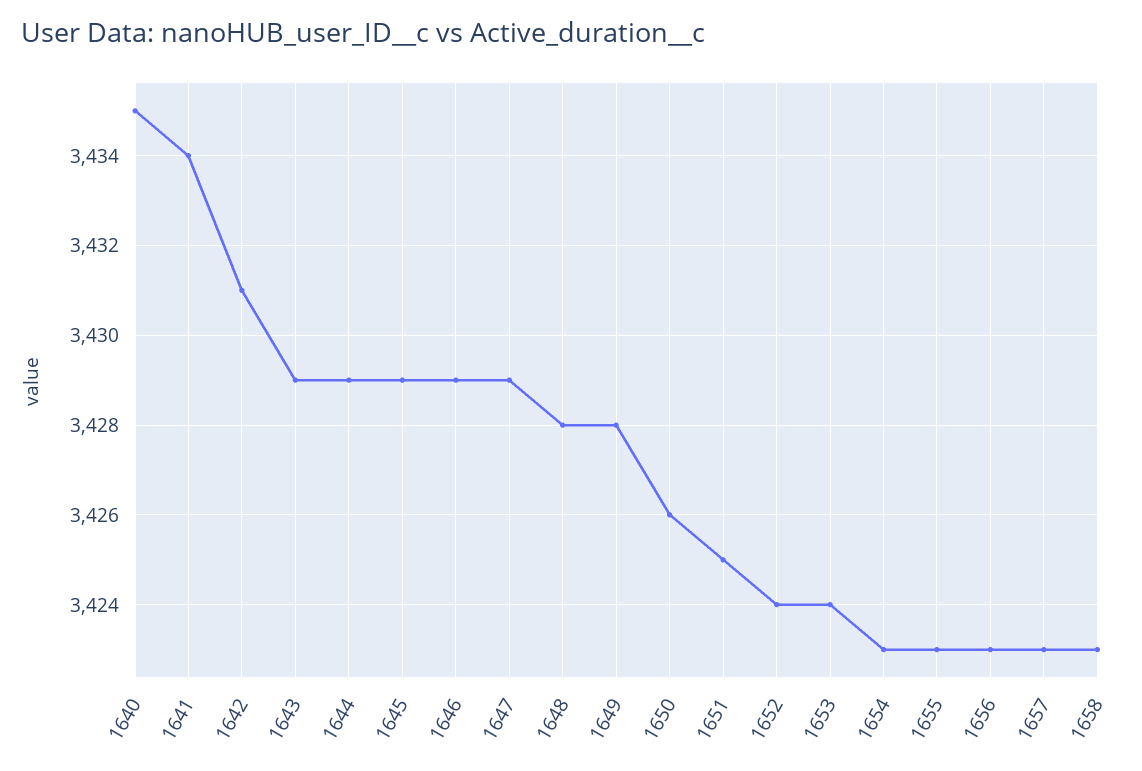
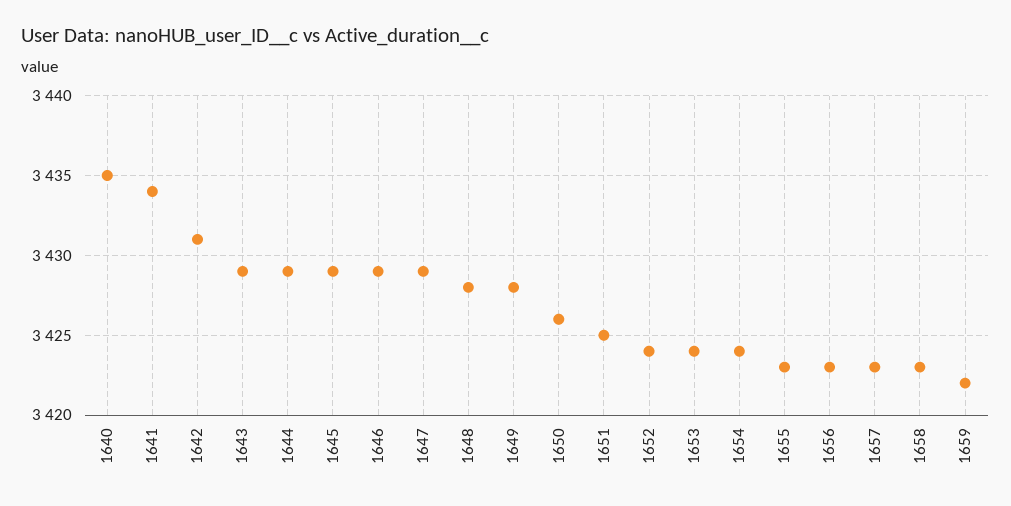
  {
    "1640": 3435,
    "1641": 3434,
    "1642": 3431,
    "1643": 3429,
    "1644": 3429,
    "1645": 3429,
    "1646": 3429,
    "1647": 3429,
    "1648": 3428,
    "1649": 3428,
    "1650": 3426,
    "1651": 3425,
    "1652": 3424,
    "1653": 3424,
-   "1654": 3423,
+   "1654": 3424,
    "1655": 3423,
    "1656": 3423,
    "1657": 3423,
-   "1658": 3423
+   "1658": 3423,
+   "1659": 3422
  }

